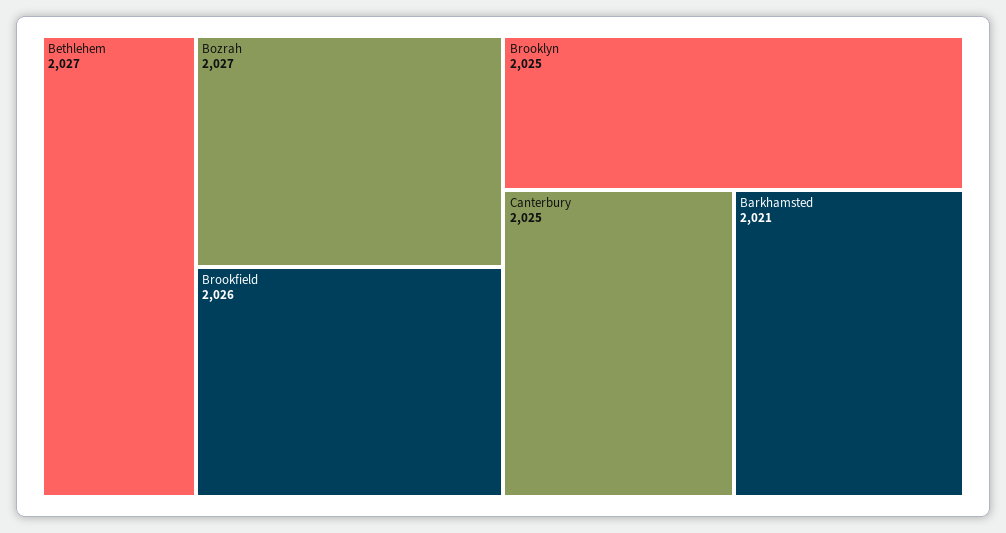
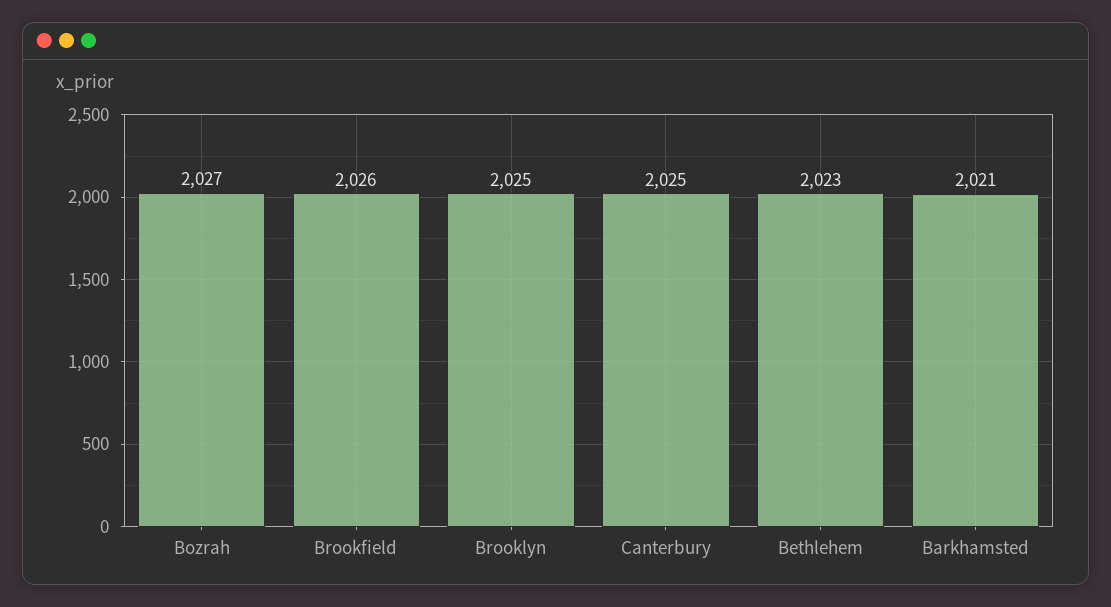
  {
-   "Bethlehem": 2027,
+   "Bethlehem": 2023,
    "Bozrah": 2027,
    "Brookfield": 2026,
    "Brooklyn": 2025,
    "Canterbury": 2025,
    "Barkhamsted": 2021
  }

